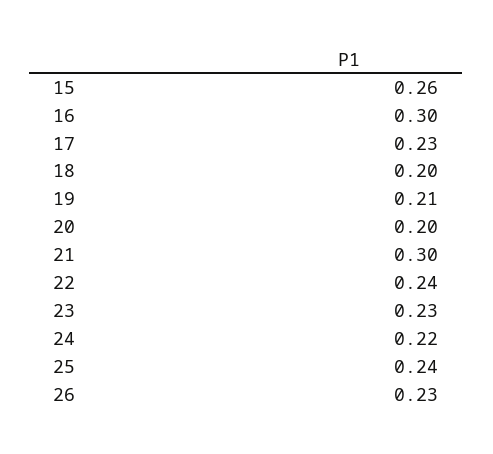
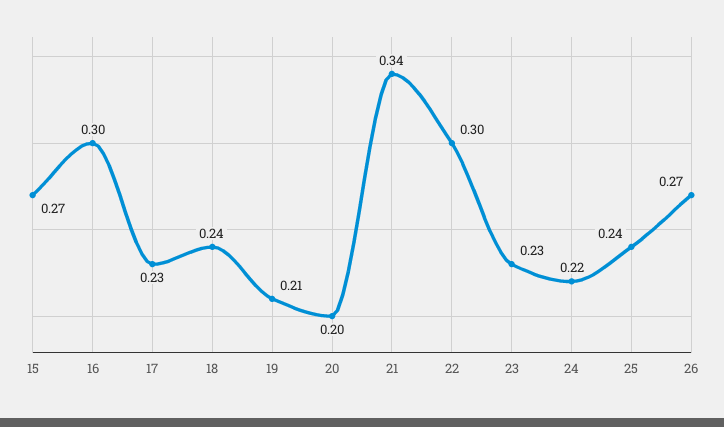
  {
-   "15": 0.26,
+   "15": 0.27,
    "16": 0.3,
    "17": 0.23,
-   "18": 0.2,
+   "18": 0.24,
    "19": 0.21,
    "20": 0.2,
-   "21": 0.3,
+   "21": 0.34,
-   "22": 0.24,
+   "22": 0.3,
    "23": 0.23,
    "24": 0.22,
    "25": 0.24,
-   "26": 0.23
+   "26": 0.27
  }

